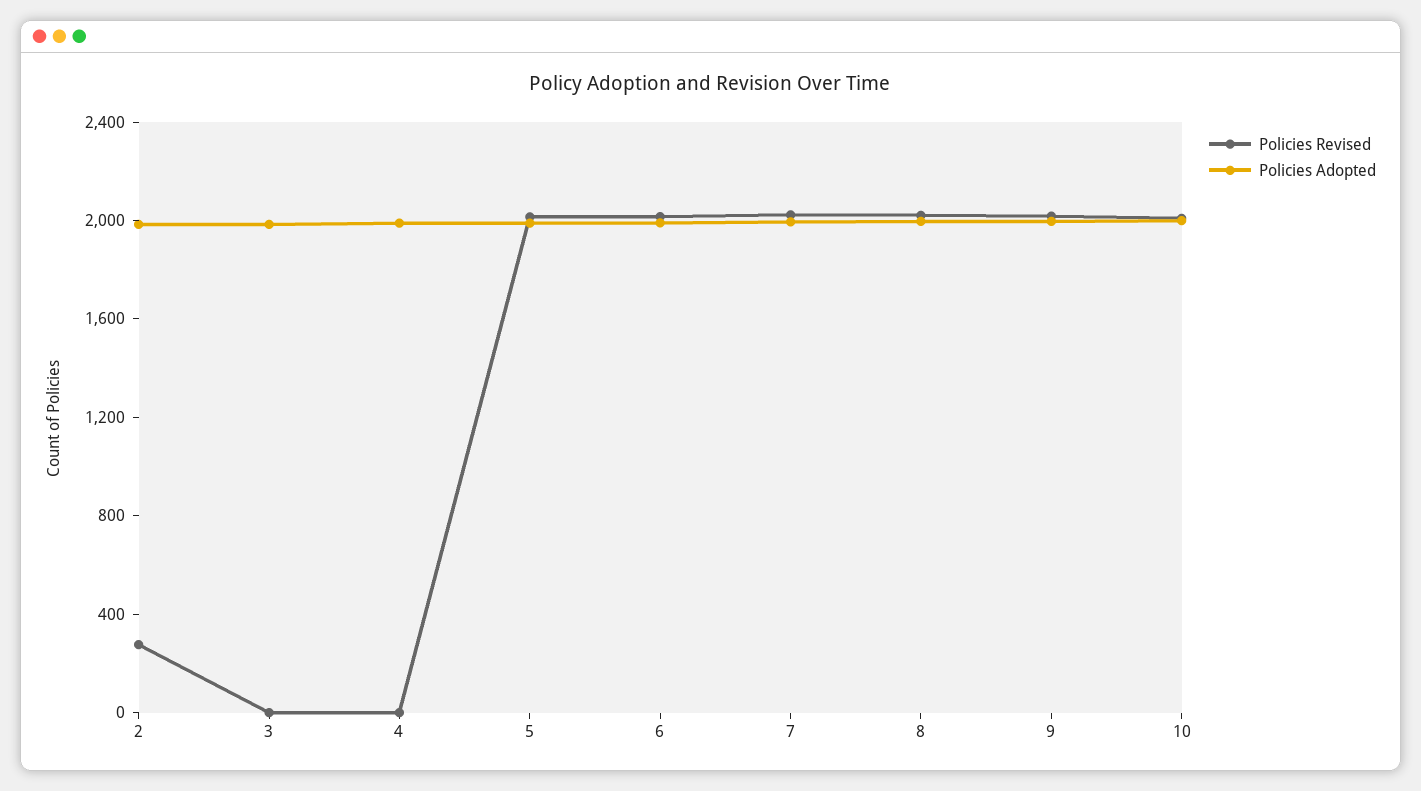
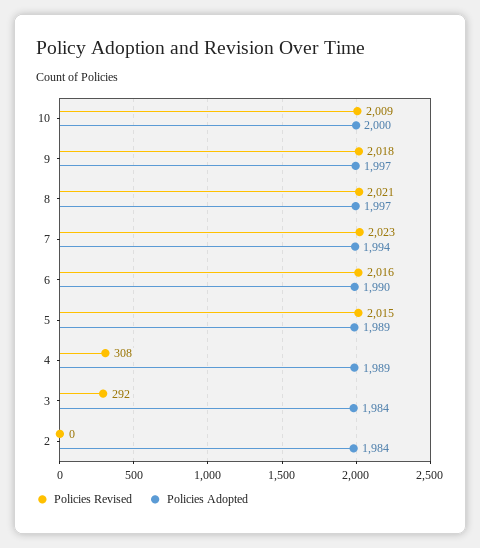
  {
    "Policies Revised": {
-     "2": 300,
+     "2": 0,
-     "3": 0,
+     "3": 292,
-     "4": 0,
+     "4": 308,
      "5": 2015,
      "6": 2016,
      "7": 2023,
      "8": 2021,
      "9": 2018,
      "10": 2009
    },
    "Policies Adopted": {
      "2": 1984,
      "3": 1984,
      "4": 1989,
      "5": 1989,
      "6": 1990,
      "7": 1994,
      "8": 1997,
      "9": 1997,
      "10": 2000
    }
  }

